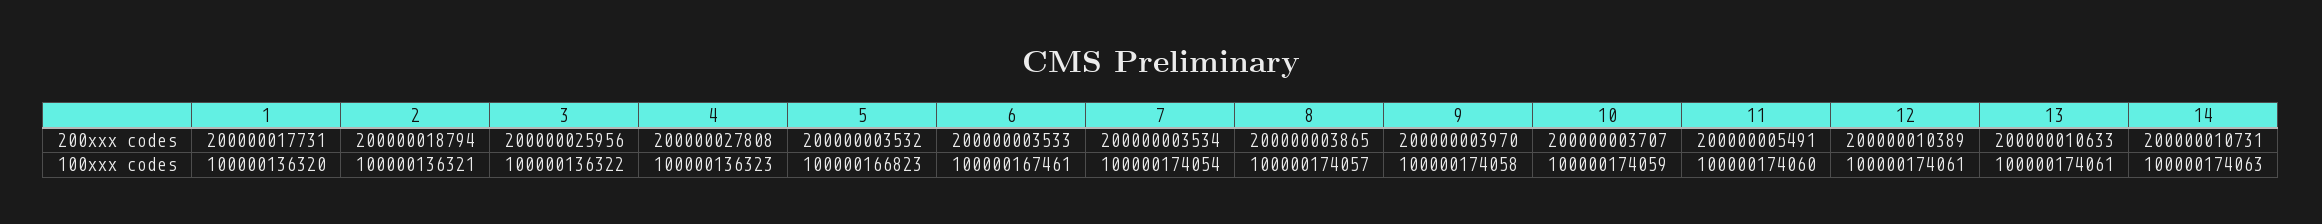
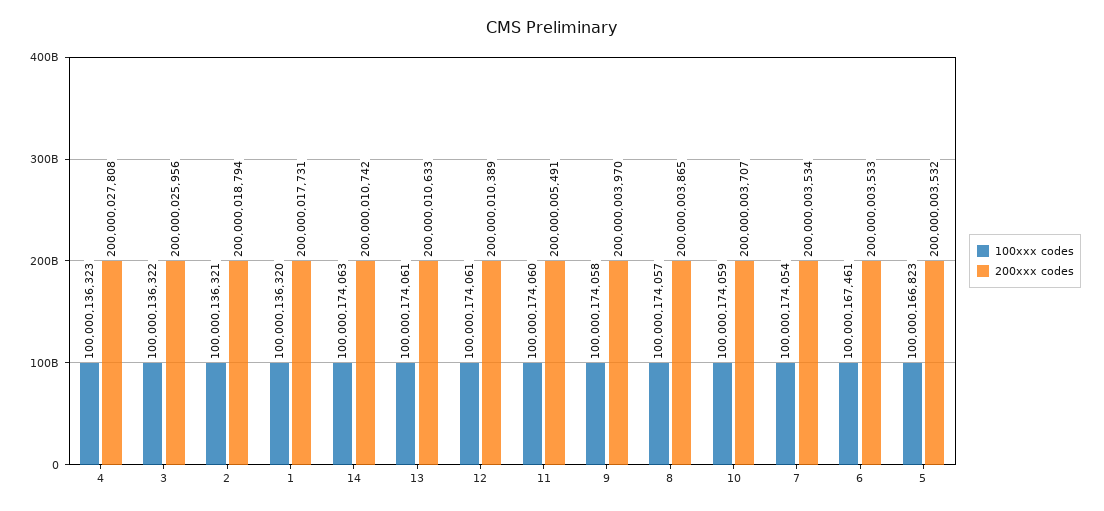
  {
    "200xxx codes": {
      "1": 200000017731,
      "2": 200000018794,
      "3": 200000025956,
      "4": 200000027808,
      "5": 200000003532,
      "6": 200000003533,
      "7": 200000003534,
      "8": 200000003865,
      "9": 200000003970,
      "10": 200000003707,
      "11": 200000005491,
      "12": 200000010389,
      "13": 200000010633,
-     "14": 200000010731
+     "14": 200000010742
    },
    "100xxx codes": {
      "1": 100000136320,
      "2": 100000136321,
      "3": 100000136322,
      "4": 100000136323,
      "5": 100000166823,
      "6": 100000167461,
      "7": 100000174054,
      "8": 100000174057,
      "9": 100000174058,
      "10": 100000174059,
      "11": 100000174060,
      "12": 100000174061,
      "13": 100000174061,
      "14": 100000174063
    }
  }

